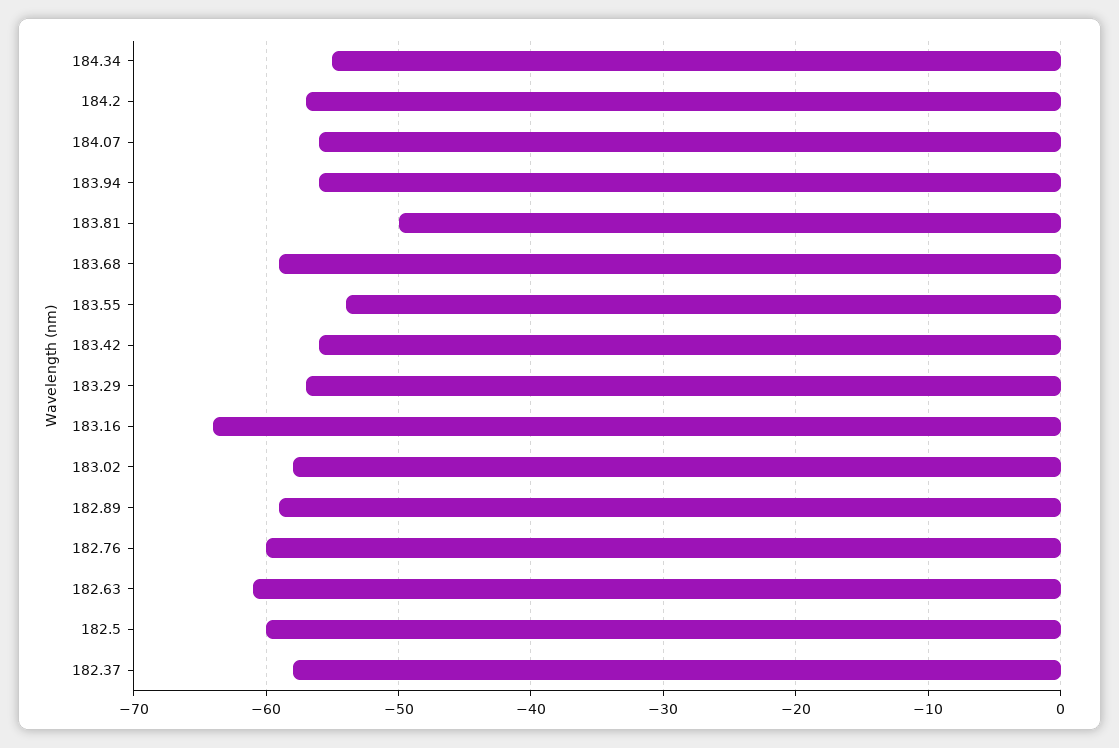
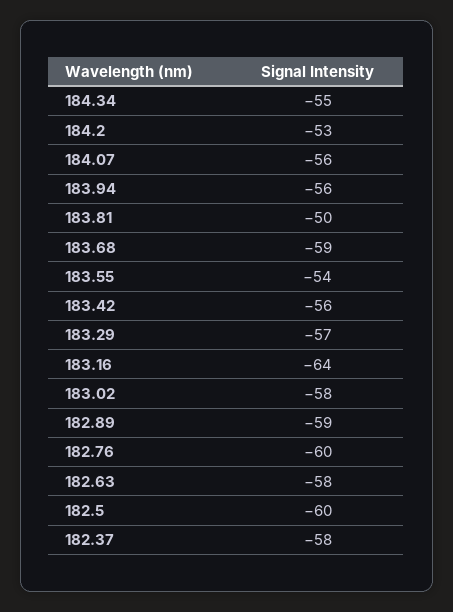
  {
    "184.34": -55,
-   "184.2": -57,
+   "184.2": -53,
    "184.07": -56,
    "183.94": -56,
    "183.81": -50,
    "183.68": -59,
    "183.55": -54,
    "183.42": -56,
    "183.29": -57,
    "183.16": -64,
    "183.02": -58,
    "182.89": -59,
    "182.76": -60,
-   "182.63": -61,
+   "182.63": -58,
    "182.5": -60,
    "182.37": -58
  }

